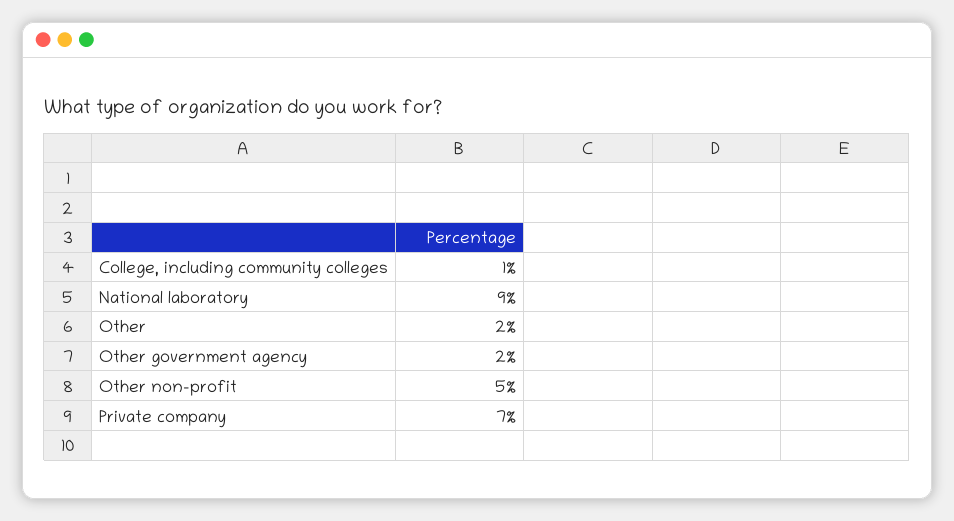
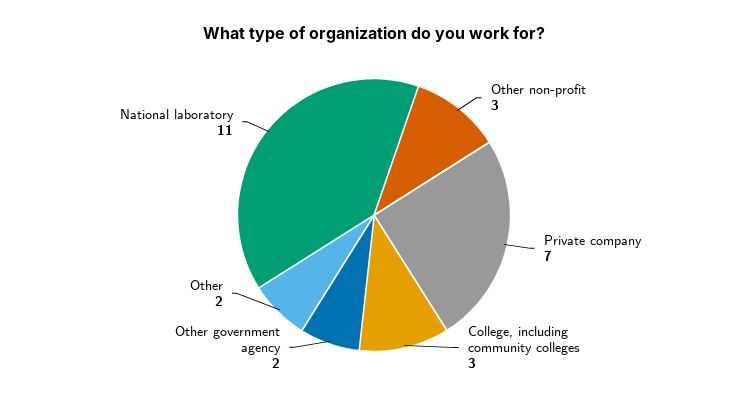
  {
-   "College, including community colleges": 1,
+   "College, including community colleges": 3,
-   "National laboratory": 9,
+   "National laboratory": 11,
    "Other": 2,
    "Other government agency": 2,
-   "Other non-profit": 5,
+   "Other non-profit": 3,
    "Private company": 7
  }

